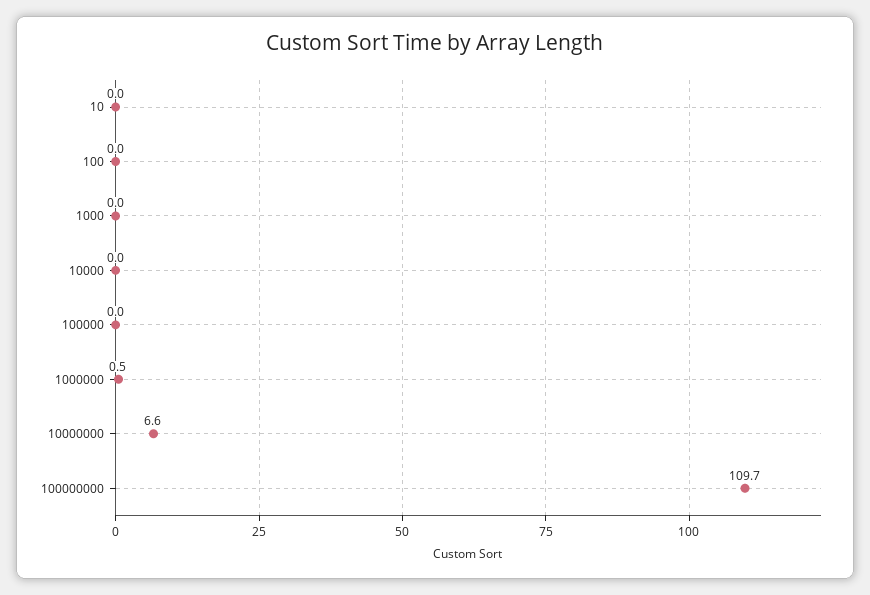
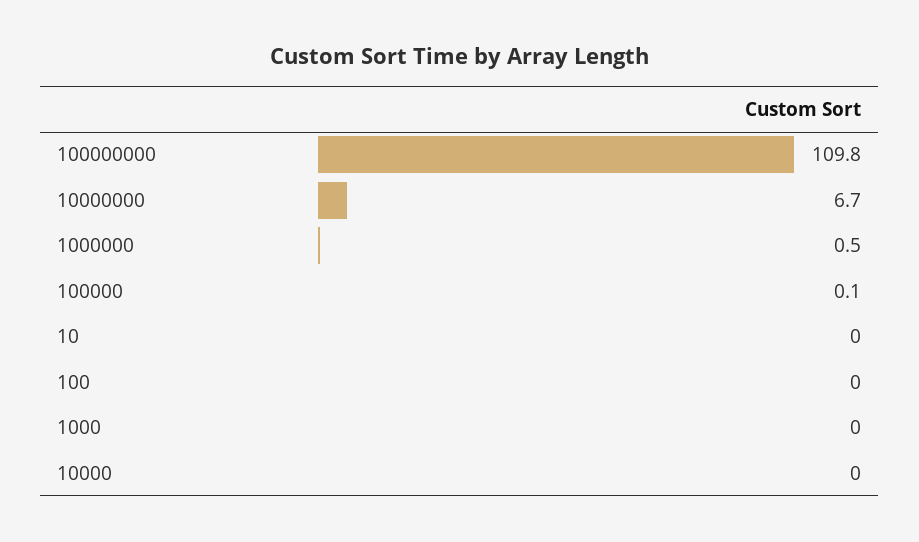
  {
    "10": 0,
    "100": 0,
    "1000": 0,
    "10000": 0,
-   "100000": 0,
+   "100000": 0.1,
    "1000000": 0.5,
-   "10000000": 6.6,
+   "10000000": 6.7,
-   "100000000": 109.7
+   "100000000": 109.8
  }

